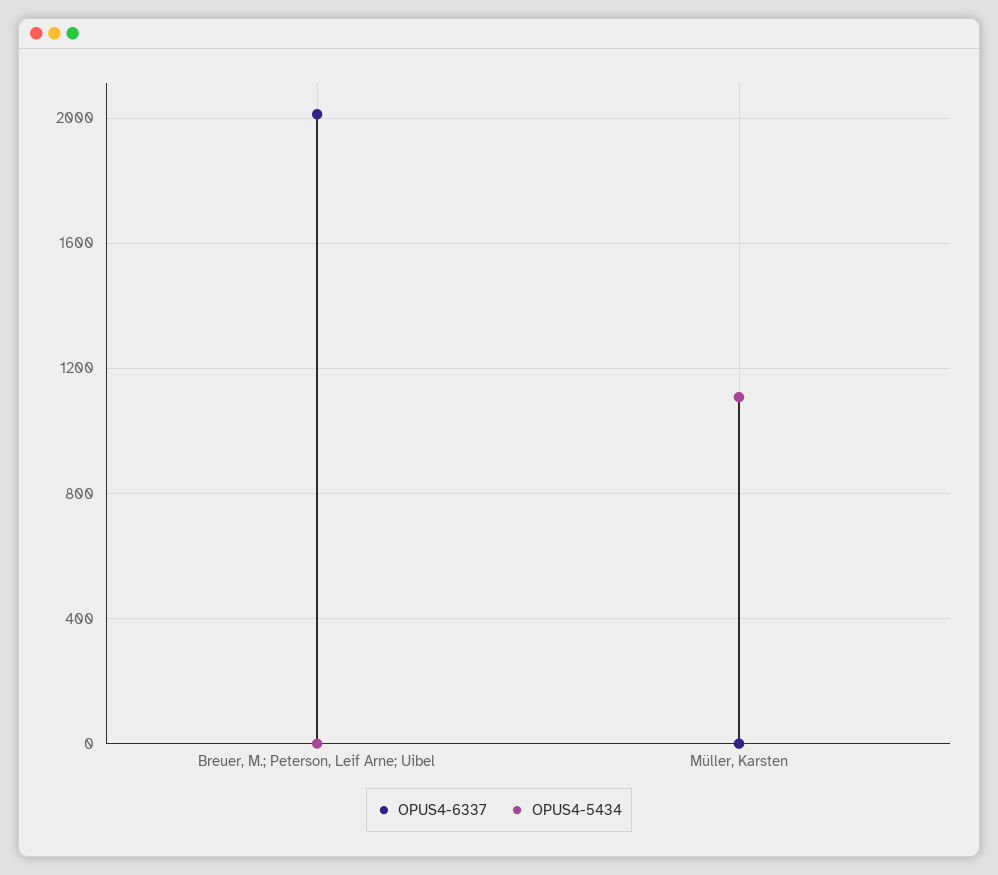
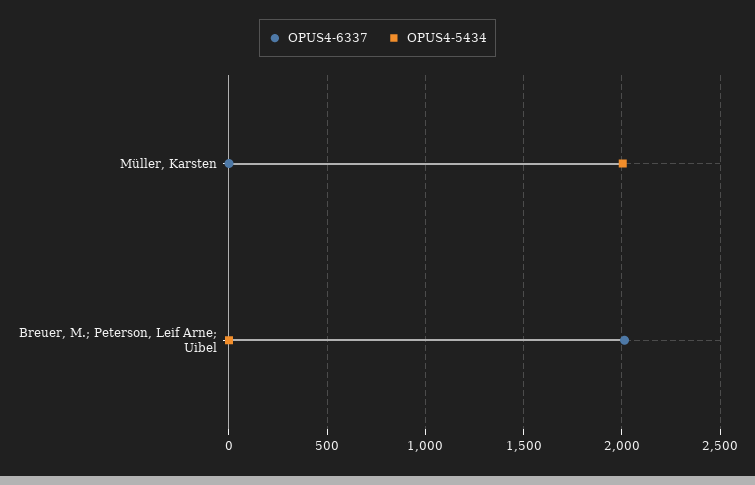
  {
    "OPUS4-6337": {
      "Breuer, M.; Peterson, Leif Arne; Uibel": 2000,
      "Müller, Karsten": 0
    },
    "OPUS4-5434": {
      "Breuer, M.; Peterson, Leif Arne; Uibel": 0,
-     "Müller, Karsten": 1100
+     "Müller, Karsten": 2000
    }
  }

